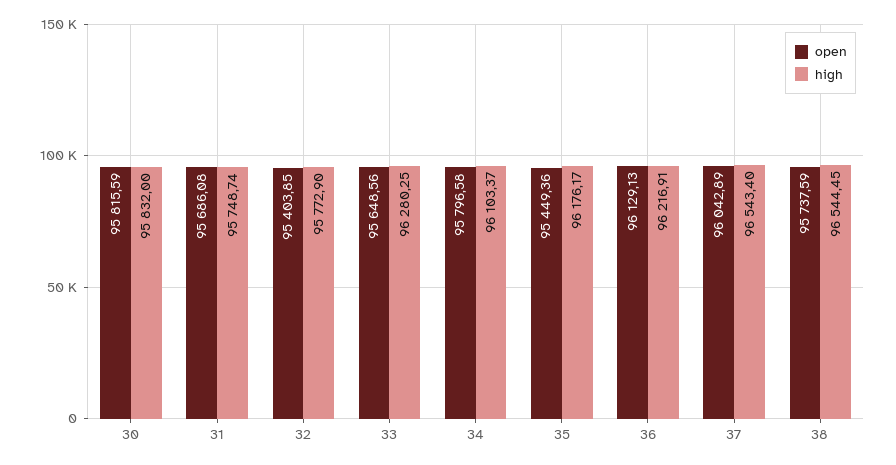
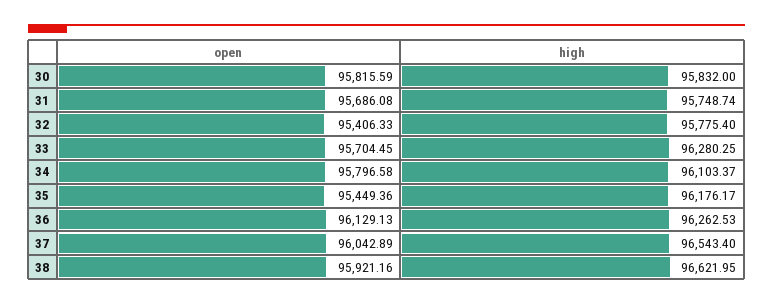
  {
    "open": {
      "30": 95815.59,
      "31": 95686.08,
-     "32": 95403.85,
+     "32": 95406.33,
-     "33": 95648.56,
+     "33": 95704.45,
      "34": 95796.58,
      "35": 95449.36,
      "36": 96129.13,
      "37": 96042.89,
-     "38": 95737.59
+     "38": 95921.16
    },
    "high": {
      "30": 95832,
      "31": 95748.74,
-     "32": 95772.9,
+     "32": 95775.4,
      "33": 96280.25,
      "34": 96103.37,
      "35": 96176.17,
-     "36": 96216.91,
+     "36": 96262.53,
      "37": 96543.4,
-     "38": 96544.45
+     "38": 96621.95
    }
  }

